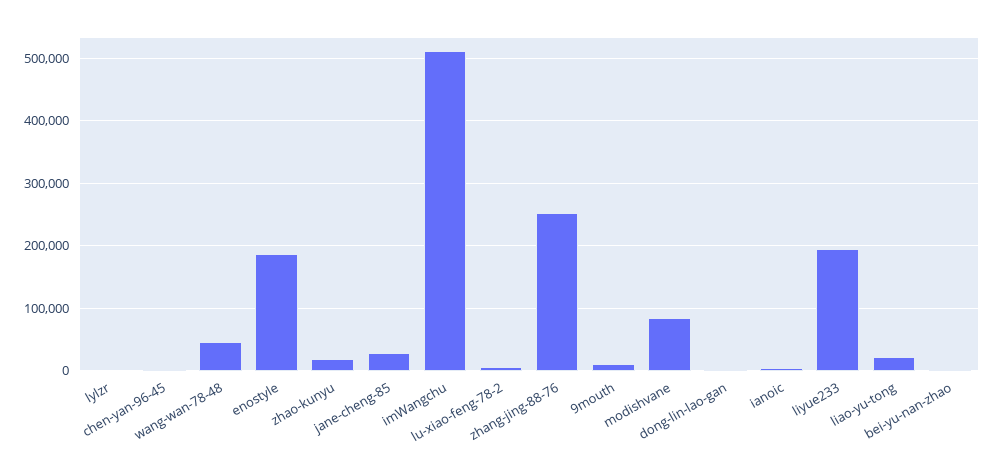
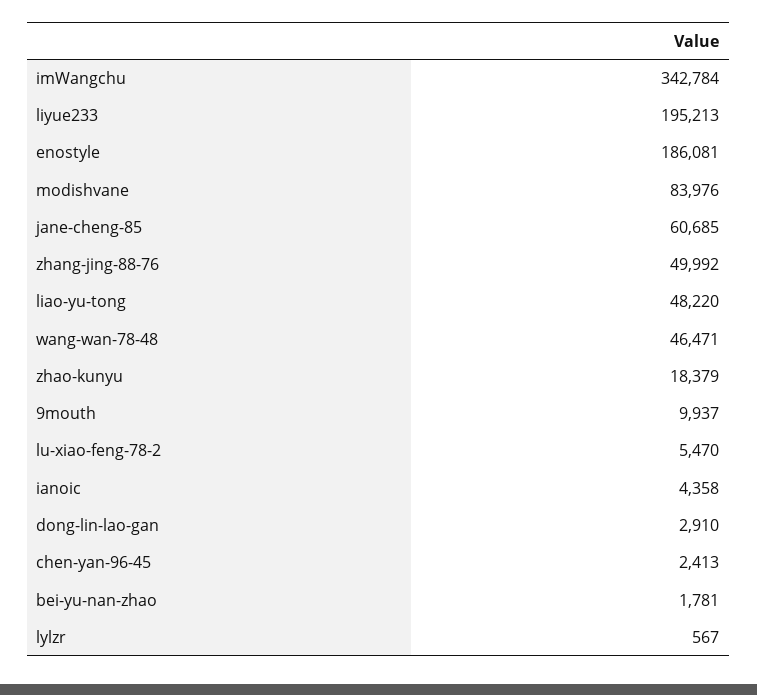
  {
    "lylzr": 567,
    "chen-yan-96-45": 2413,
    "wang-wan-78-48": 46471,
    "enostyle": 186081,
    "zhao-kunyu": 18379,
-   "jane-cheng-85": 30000,
+   "jane-cheng-85": 60685,
-   "imWangchu": 510000,
+   "imWangchu": 342784,
    "lu-xiao-feng-78-2": 5470,
-   "zhang-jing-88-76": 250000,
+   "zhang-jing-88-76": 49992,
    "9mouth": 9937,
    "modishvane": 83976,
    "dong-lin-lao-gan": 2910,
    "ianoic": 4358,
    "liyue233": 195213,
-   "liao-yu-tong": 20000,
+   "liao-yu-tong": 48220,
    "bei-yu-nan-zhao": 1781
  }

